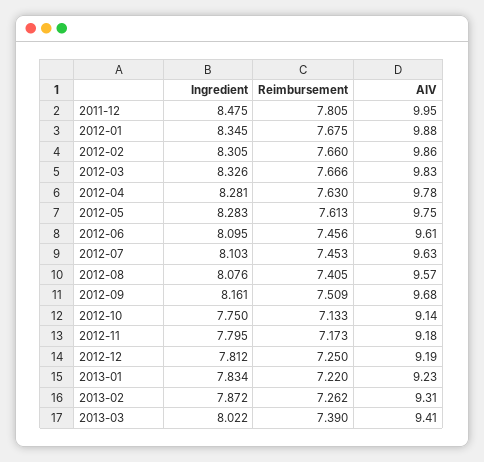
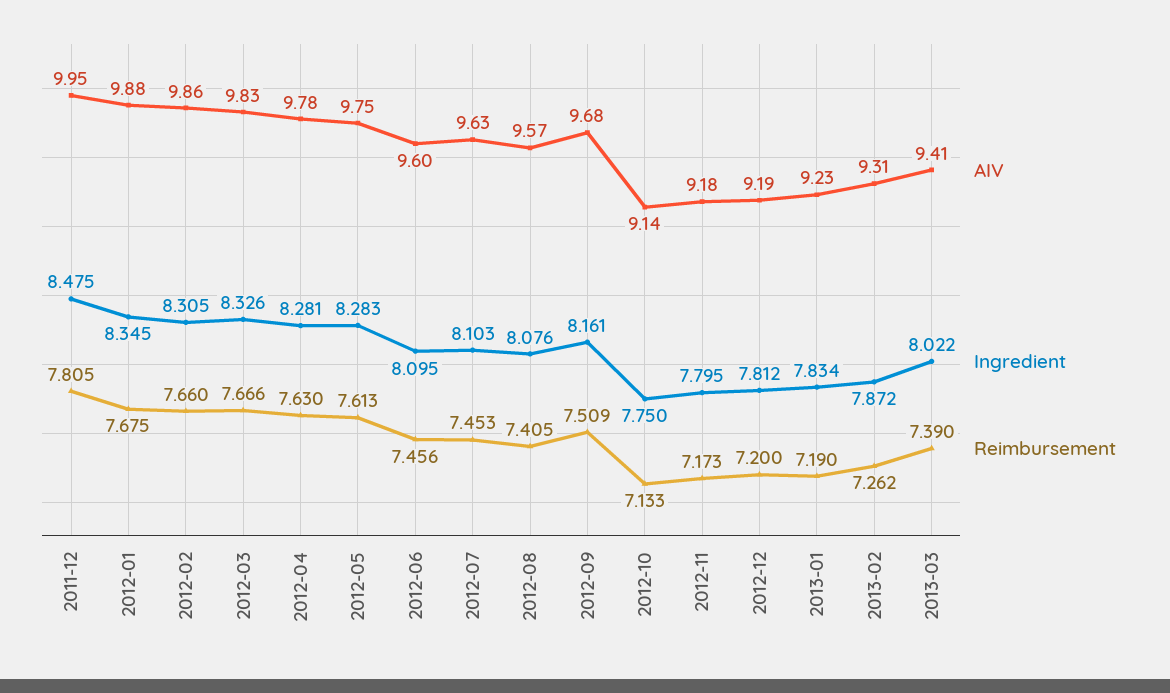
  {
    "Ingredient": {
      "2011-12": 8.475,
      "2012-01": 8.345,
      "2012-02": 8.305,
      "2012-03": 8.326,
      "2012-04": 8.281,
      "2012-05": 8.283,
      "2012-06": 8.095,
      "2012-07": 8.103,
      "2012-08": 8.076,
      "2012-09": 8.161,
      "2012-10": 7.75,
      "2012-11": 7.795,
      "2012-12": 7.812,
      "2013-01": 7.834,
      "2013-02": 7.872,
      "2013-03": 8.022
    },
    "Reimbursement": {
      "2011-12": 7.805,
      "2012-01": 7.675,
      "2012-02": 7.66,
      "2012-03": 7.666,
      "2012-04": 7.63,
      "2012-05": 7.613,
      "2012-06": 7.456,
      "2012-07": 7.453,
      "2012-08": 7.405,
      "2012-09": 7.509,
      "2012-10": 7.133,
      "2012-11": 7.173,
-     "2012-12": 7.25,
+     "2012-12": 7.2,
-     "2013-01": 7.22,
+     "2013-01": 7.19,
      "2013-02": 7.262,
      "2013-03": 7.39
    },
    "AIV": {
      "2011-12": 9.95,
      "2012-01": 9.88,
      "2012-02": 9.86,
      "2012-03": 9.83,
      "2012-04": 9.78,
      "2012-05": 9.75,
-     "2012-06": 9.61,
+     "2012-06": 9.6,
      "2012-07": 9.63,
      "2012-08": 9.57,
      "2012-09": 9.68,
      "2012-10": 9.14,
      "2012-11": 9.18,
      "2012-12": 9.19,
      "2013-01": 9.23,
      "2013-02": 9.31,
      "2013-03": 9.41
    }
  }

